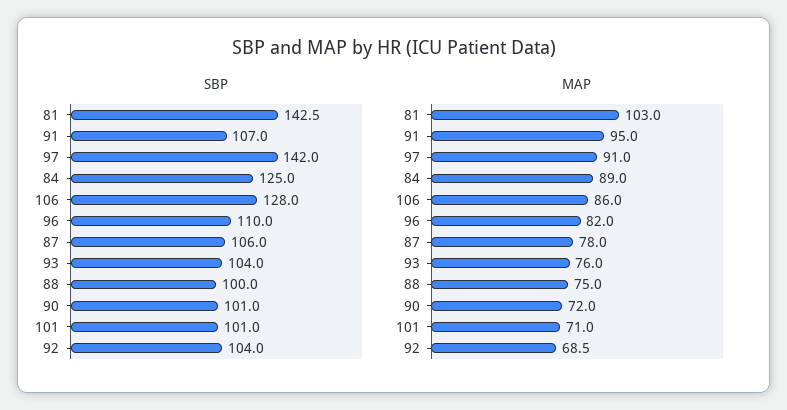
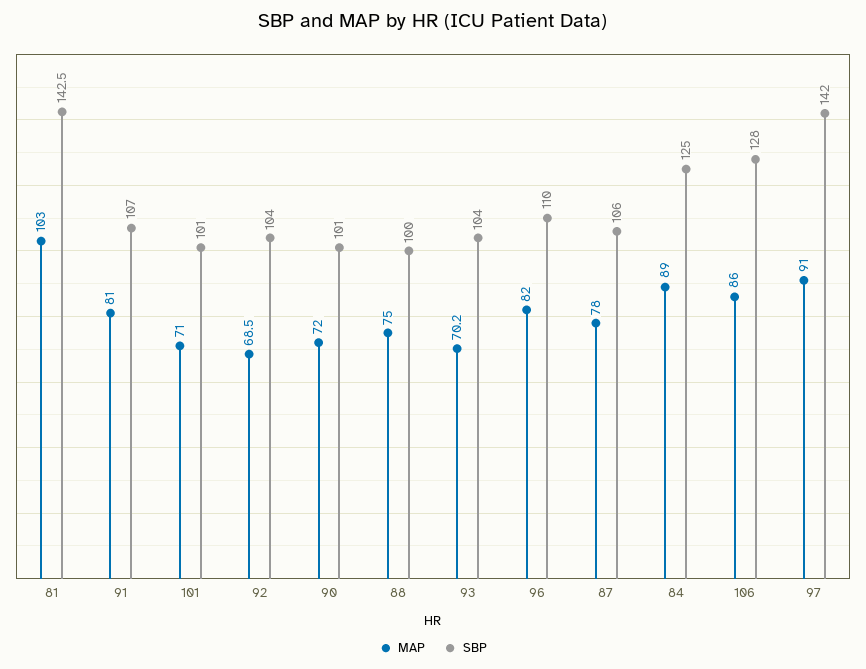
  {
    "SBP": {
      "81": 142.5,
      "91": 107,
      "97": 142,
      "84": 125,
      "106": 128,
      "96": 110,
      "87": 106,
      "93": 104,
      "88": 100,
      "90": 101,
      "101": 101,
      "92": 104
    },
    "MAP": {
      "81": 103,
-     "91": 95,
+     "91": 81,
      "97": 91,
      "84": 89,
      "106": 86,
      "96": 82,
      "87": 78,
-     "93": 76,
+     "93": 70.2,
      "88": 75,
      "90": 72,
      "101": 71,
      "92": 68.5
    }
  }

